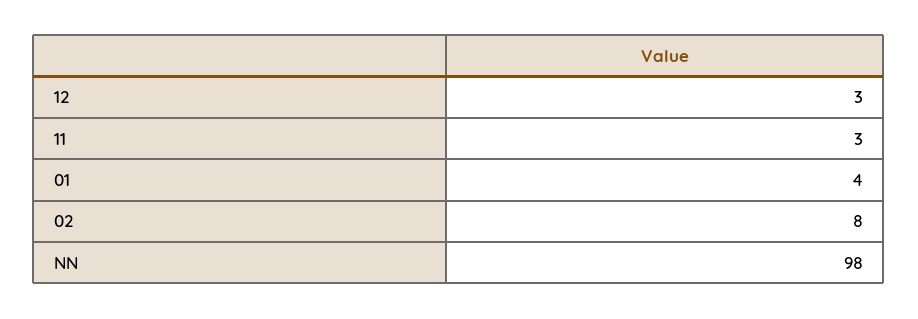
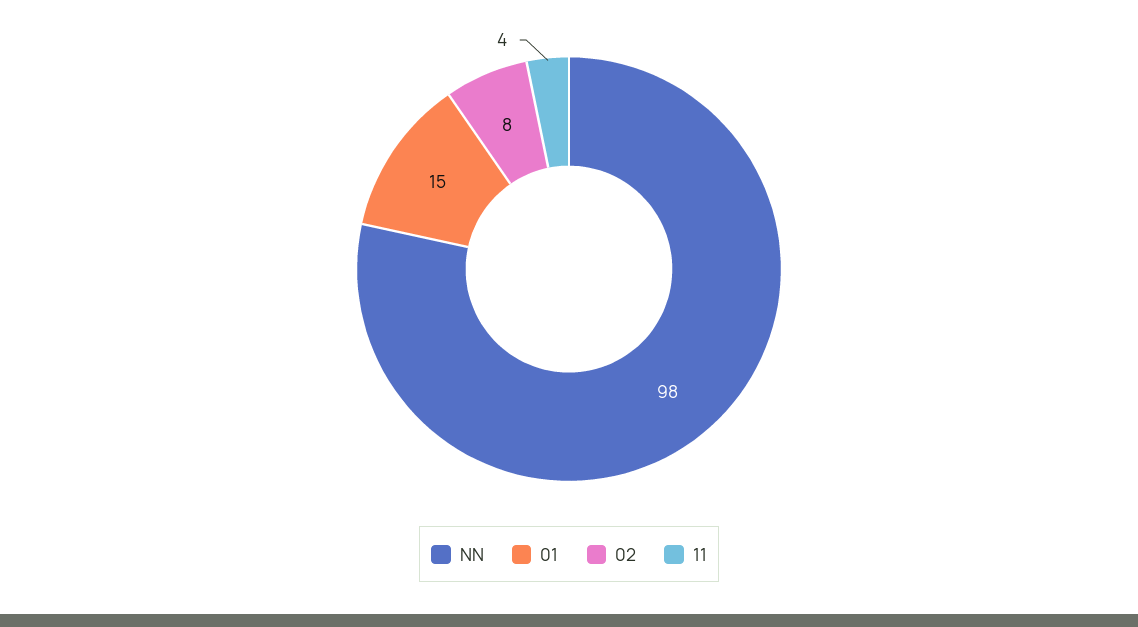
  {
-   "12": 3,
-   "11": 3,
+   "11": 4,
-   "01": 4,
+   "01": 15,
    "02": 8,
    "NN": 98
  }

